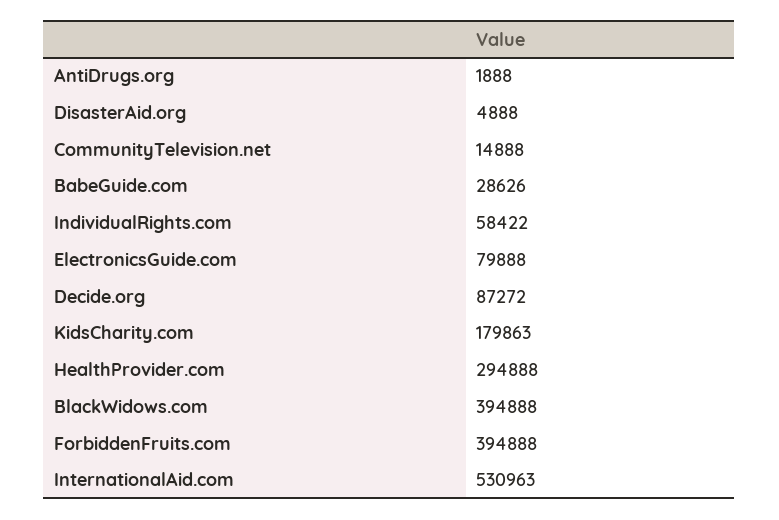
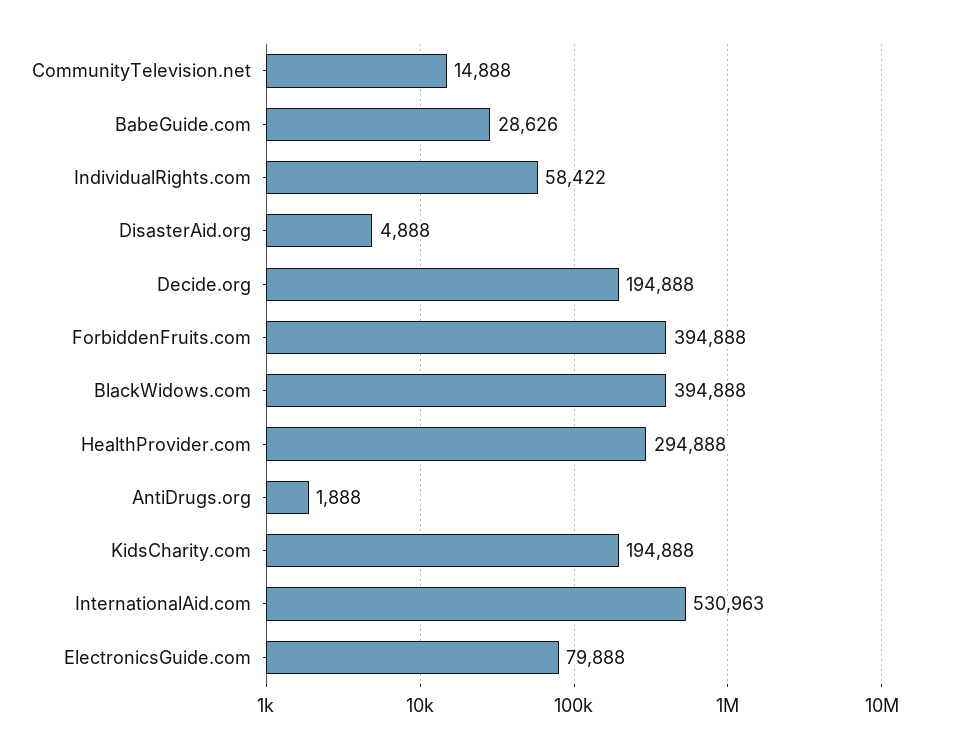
  {
    "AntiDrugs.org": 1888,
    "DisasterAid.org": 4888,
    "CommunityTelevision.net": 14888,
    "BabeGuide.com": 28626,
    "IndividualRights.com": 58422,
    "ElectronicsGuide.com": 79888,
-   "Decide.org": 87272,
+   "Decide.org": 194888,
-   "KidsCharity.com": 179863,
+   "KidsCharity.com": 194888,
    "HealthProvider.com": 294888,
    "BlackWidows.com": 394888,
    "ForbiddenFruits.com": 394888,
    "InternationalAid.com": 530963
  }

